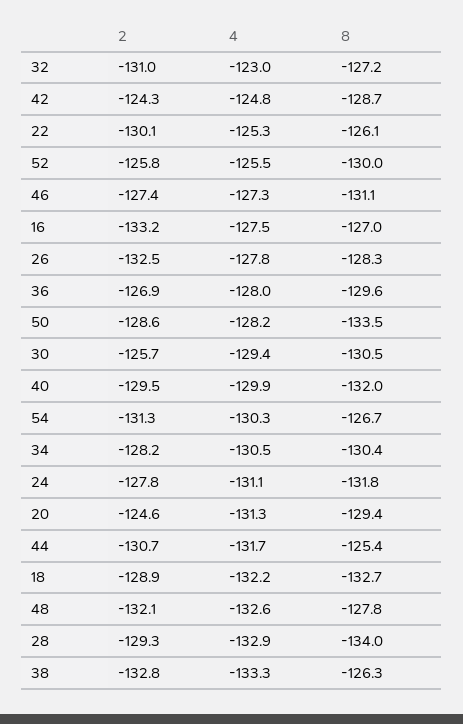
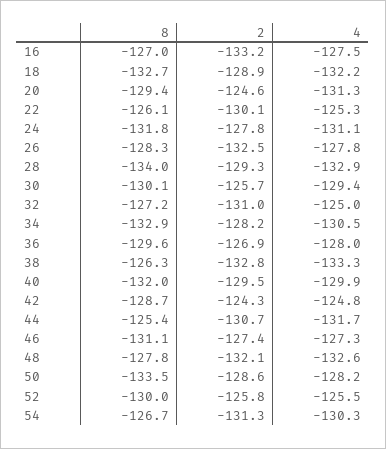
  {
    "2": {
      "32": -131,
      "42": -124.3,
      "22": -130.1,
      "52": -125.8,
      "46": -127.4,
      "16": -133.2,
      "26": -132.5,
      "36": -126.9,
      "50": -128.6,
      "30": -125.7,
      "40": -129.5,
      "54": -131.3,
      "34": -128.2,
      "24": -127.8,
      "20": -124.6,
      "44": -130.7,
      "18": -128.9,
      "48": -132.1,
      "28": -129.3,
      "38": -132.8
    },
    "4": {
-     "32": -123,
+     "32": -125,
      "42": -124.8,
      "22": -125.3,
      "52": -125.5,
      "46": -127.3,
      "16": -127.5,
      "26": -127.8,
      "36": -128,
      "50": -128.2,
      "30": -129.4,
      "40": -129.9,
      "54": -130.3,
      "34": -130.5,
      "24": -131.1,
      "20": -131.3,
      "44": -131.7,
      "18": -132.2,
      "48": -132.6,
      "28": -132.9,
      "38": -133.3
    },
    "8": {
      "32": -127.2,
      "42": -128.7,
      "22": -126.1,
      "52": -130,
      "46": -131.1,
      "16": -127,
      "26": -128.3,
      "36": -129.6,
      "50": -133.5,
-     "30": -130.5,
+     "30": -130.1,
      "40": -132,
      "54": -126.7,
-     "34": -130.4,
+     "34": -132.9,
      "24": -131.8,
      "20": -129.4,
      "44": -125.4,
      "18": -132.7,
      "48": -127.8,
      "28": -134,
      "38": -126.3
    }
  }

